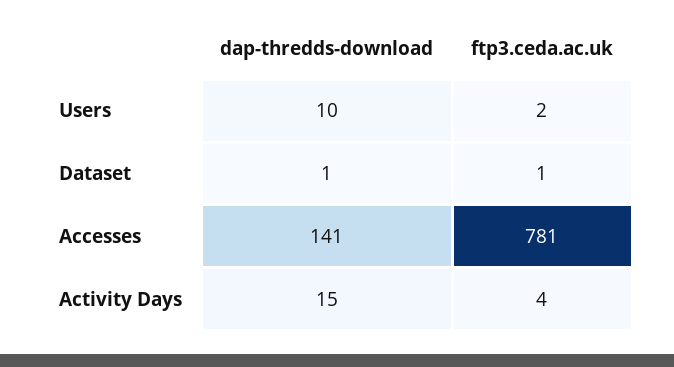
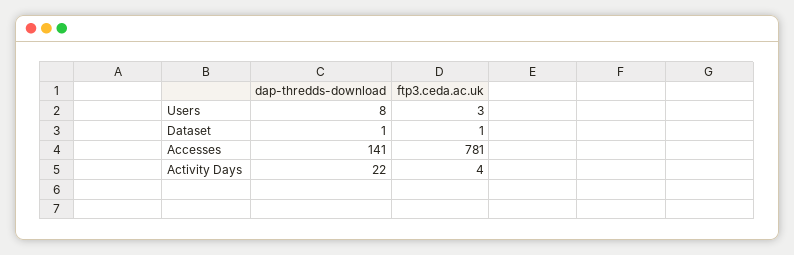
  {
    "dap-thredds-download": {
-     "Users": 10,
+     "Users": 8,
      "Dataset": 1,
      "Accesses": 141,
-     "Activity Days": 15
+     "Activity Days": 22
    },
    "ftp3.ceda.ac.uk": {
-     "Users": 2,
+     "Users": 3,
      "Dataset": 1,
      "Accesses": 781,
      "Activity Days": 4
    }
  }

